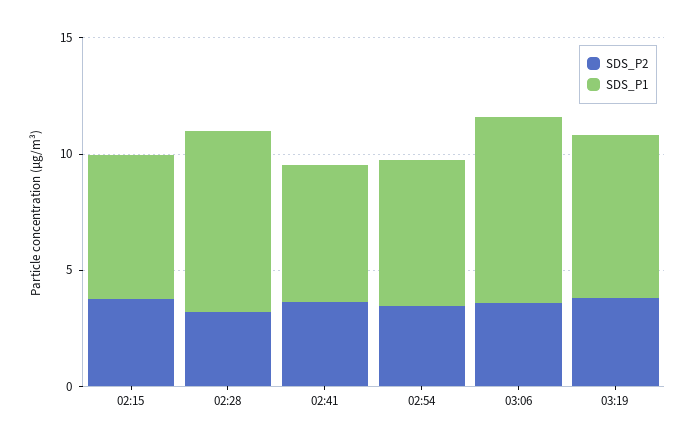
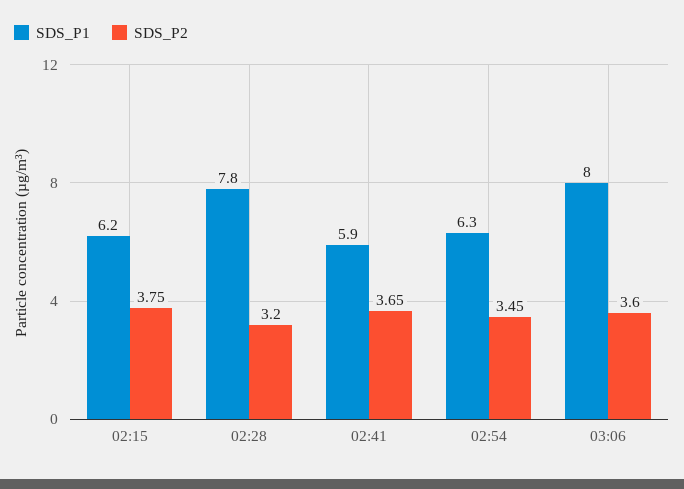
  {
    "SDS_P2": {
      "02:15": 3.75,
      "02:28": 3.2,
      "02:41": 3.65,
      "02:54": 3.45,
-     "03:06": 3.6,
+     "03:06": 3.6
-     "03:19": 4
    },
    "SDS_P1": {
      "02:15": 6.2,
      "02:28": 7.8,
      "02:41": 5.9,
      "02:54": 6.3,
-     "03:06": 8,
+     "03:06": 8
-     "03:19": 7
    }
  }

